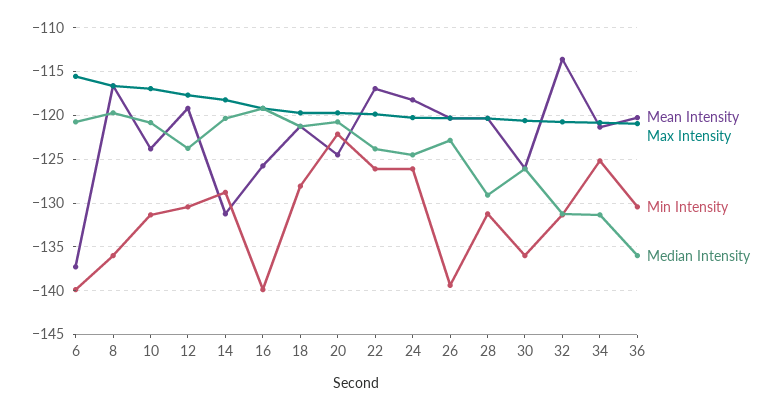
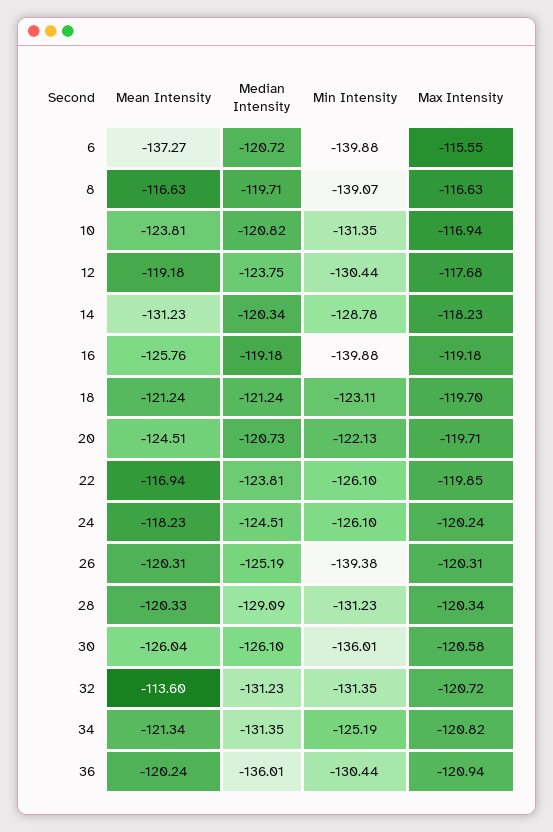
  {
    "Mean Intensity": {
      "6": -137.27,
      "8": -116.63,
      "10": -123.81,
      "12": -119.18,
      "14": -131.23,
      "16": -125.76,
      "18": -121.24,
      "20": -124.51,
      "22": -116.94,
      "24": -118.23,
      "26": -120.31,
      "28": -120.33,
      "30": -126.04,
      "32": -113.6,
      "34": -121.34,
      "36": -120.24
    },
    "Max Intensity": {
      "6": -115.55,
      "8": -116.63,
      "10": -116.94,
      "12": -117.68,
      "14": -118.23,
      "16": -119.18,
      "18": -119.7,
      "20": -119.71,
      "22": -119.85,
      "24": -120.24,
      "26": -120.31,
      "28": -120.34,
      "30": -120.58,
      "32": -120.72,
      "34": -120.82,
      "36": -120.94
    },
    "Min Intensity": {
      "6": -139.88,
-     "8": -136,
+     "8": -139.07,
      "10": -131.35,
      "12": -130.44,
      "14": -128.78,
      "16": -139.88,
-     "18": -128,
+     "18": -123.11,
      "20": -122.13,
      "22": -126.1,
      "24": -126.1,
      "26": -139.38,
      "28": -131.23,
      "30": -136.01,
      "32": -131.35,
      "34": -125.19,
      "36": -130.44
    },
    "Median Intensity": {
      "6": -120.72,
      "8": -119.71,
      "10": -120.82,
      "12": -123.75,
      "14": -120.34,
      "16": -119.18,
      "18": -121.24,
      "20": -120.73,
      "22": -123.81,
      "24": -124.51,
-     "26": -123,
+     "26": -125.19,
      "28": -129.09,
      "30": -126.1,
      "32": -131.23,
      "34": -131.35,
      "36": -136.01
    }
  }

